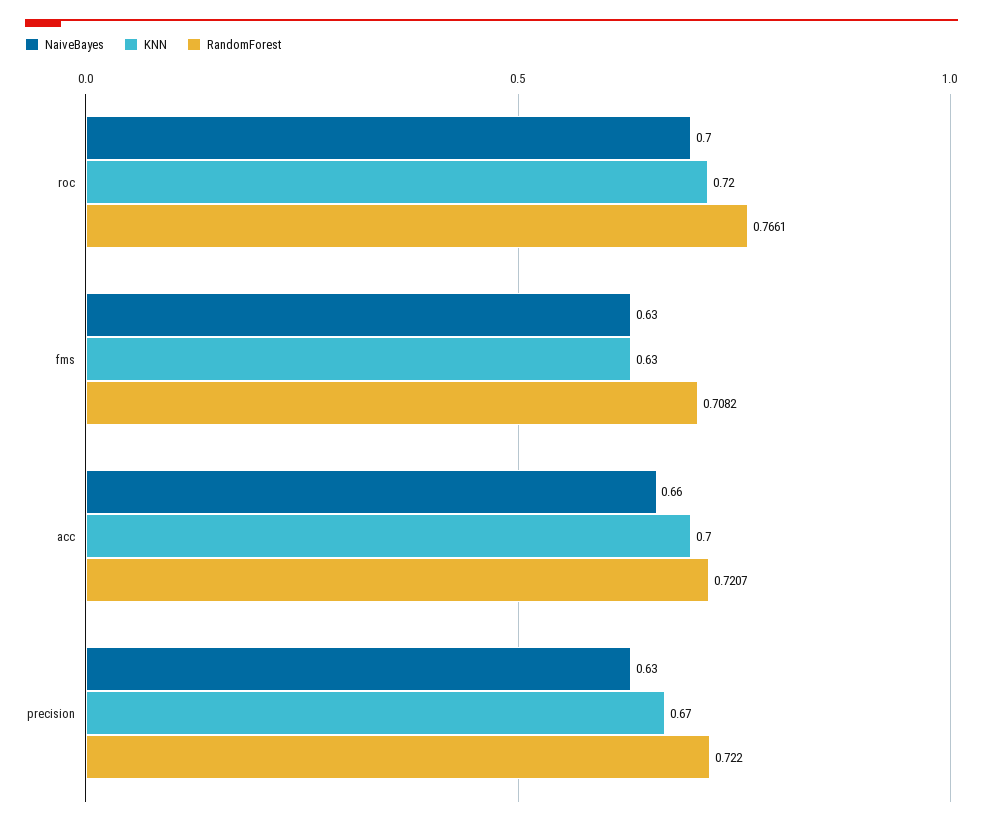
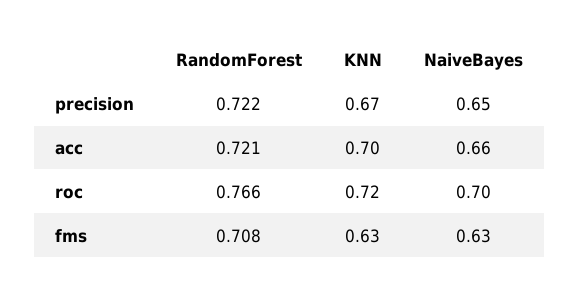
  {
    "NaiveBayes": {
      "roc": 0.7,
      "fms": 0.63,
      "acc": 0.66,
-     "precision": 0.63
+     "precision": 0.65
    },
    "KNN": {
      "roc": 0.72,
      "fms": 0.63,
      "acc": 0.7,
      "precision": 0.67
    },
    "RandomForest": {
      "roc": 0.7661,
      "fms": 0.7082,
      "acc": 0.7207,
      "precision": 0.722
    }
  }

